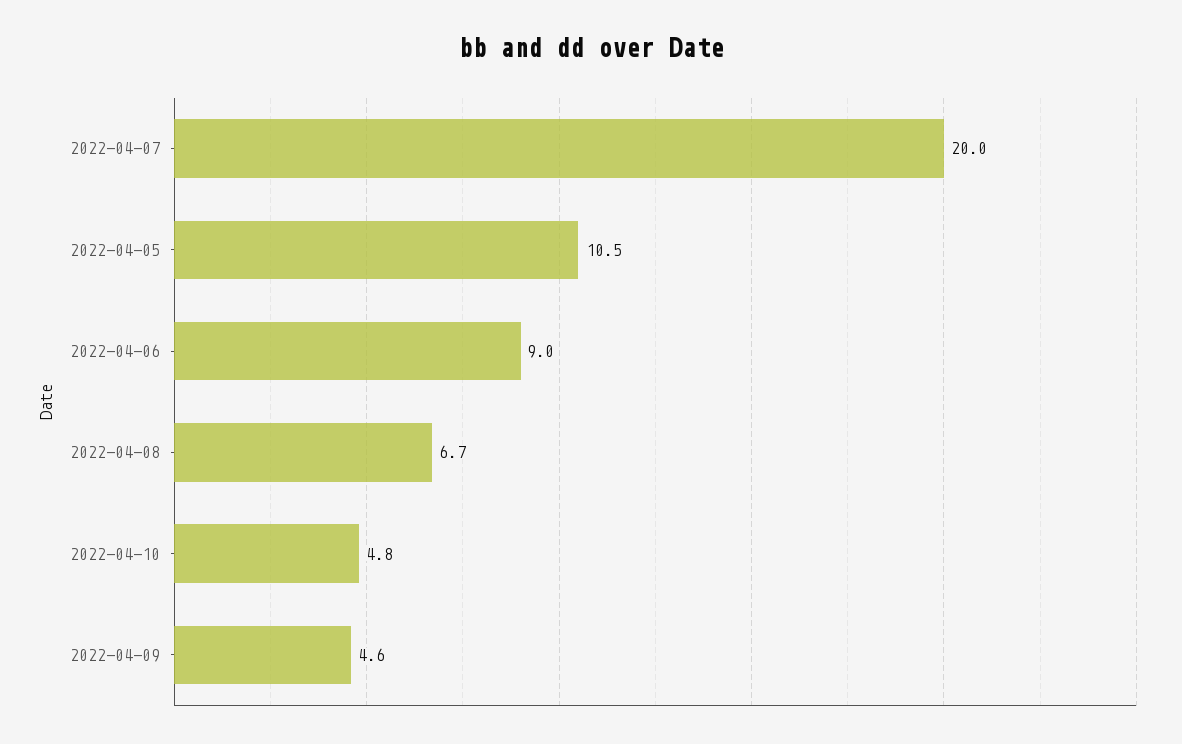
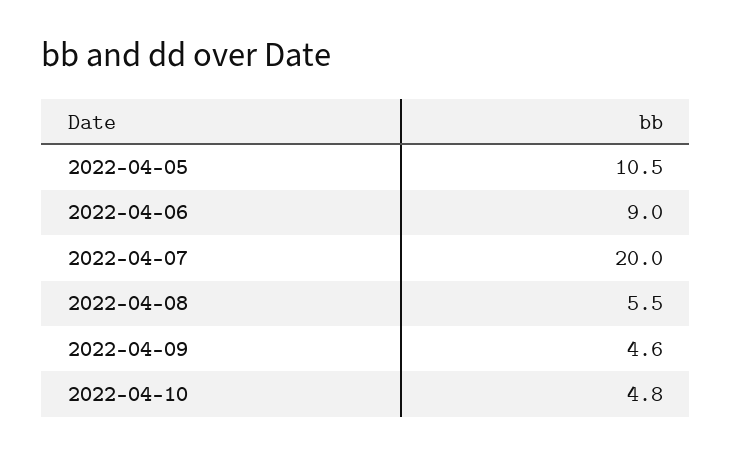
  {
    "2022-04-07": 20,
    "2022-04-05": 10.5,
    "2022-04-06": 9,
-   "2022-04-08": 6.7,
+   "2022-04-08": 5.5,
    "2022-04-10": 4.8,
    "2022-04-09": 4.6
  }

